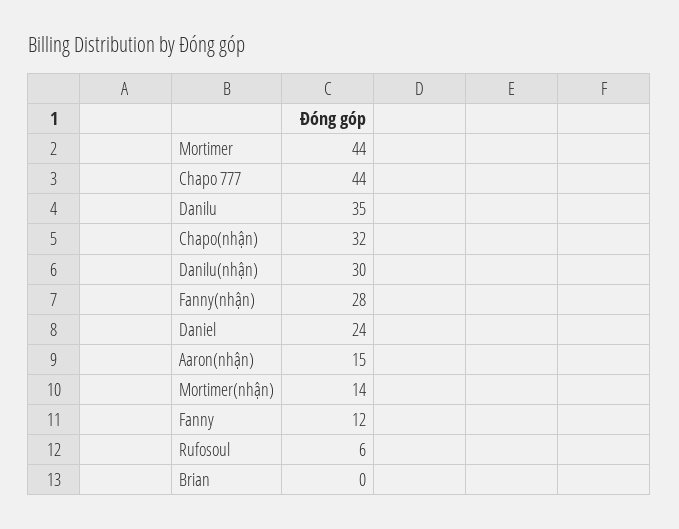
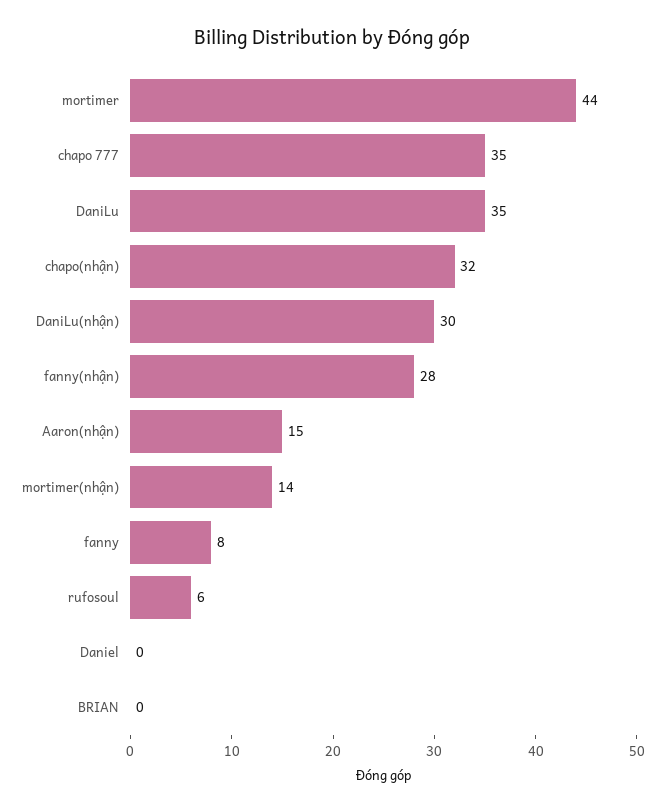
  {
    "Mortimer": 44,
-   "Chapo 777": 44,
+   "Chapo 777": 35,
    "Danilu": 35,
    "Chapo(nhận)": 32,
    "Danilu(nhận)": 30,
    "Fanny(nhận)": 28,
-   "Daniel": 24,
+   "Daniel": 0,
    "Aaron(nhận)": 15,
    "Mortimer(nhận)": 14,
-   "Fanny": 12,
+   "Fanny": 8,
    "Rufosoul": 6,
    "Brian": 0
  }

